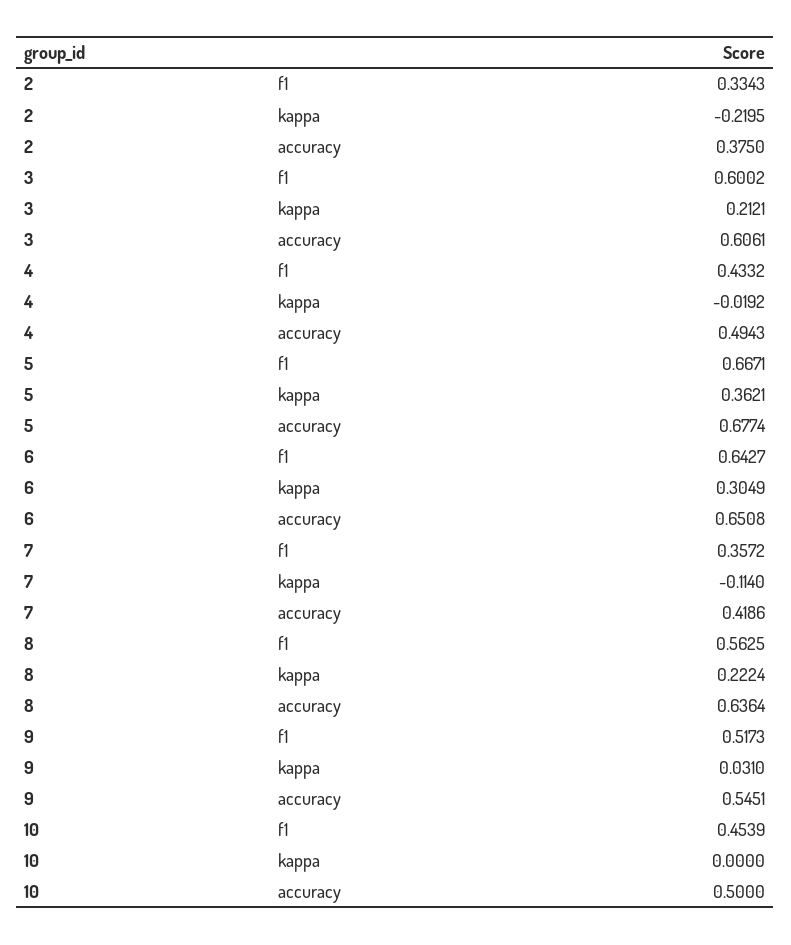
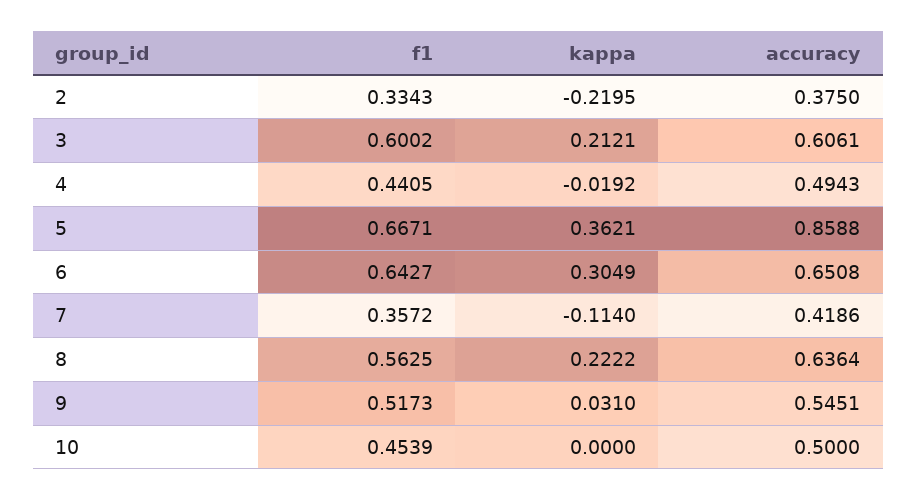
  {
    "2": {
      "f1": 0.3343,
      "kappa": -0.2195,
      "accuracy": 0.375
    },
    "3": {
      "f1": 0.6002,
      "kappa": 0.2121,
      "accuracy": 0.6061
    },
    "4": {
-     "f1": 0.4332,
+     "f1": 0.4405,
      "kappa": -0.0192,
      "accuracy": 0.4943
    },
    "5": {
      "f1": 0.6671,
      "kappa": 0.3621,
-     "accuracy": 0.6774
+     "accuracy": 0.8588
    },
    "6": {
      "f1": 0.6427,
      "kappa": 0.3049,
      "accuracy": 0.6508
    },
    "7": {
      "f1": 0.3572,
      "kappa": -0.114,
      "accuracy": 0.4186
    },
    "8": {
      "f1": 0.5625,
-     "kappa": 0.2224,
+     "kappa": 0.2222,
      "accuracy": 0.6364
    },
    "9": {
      "f1": 0.5173,
      "kappa": 0.031,
      "accuracy": 0.5451
    },
    "10": {
      "f1": 0.4539,
      "kappa": 0,
      "accuracy": 0.5
    }
  }

